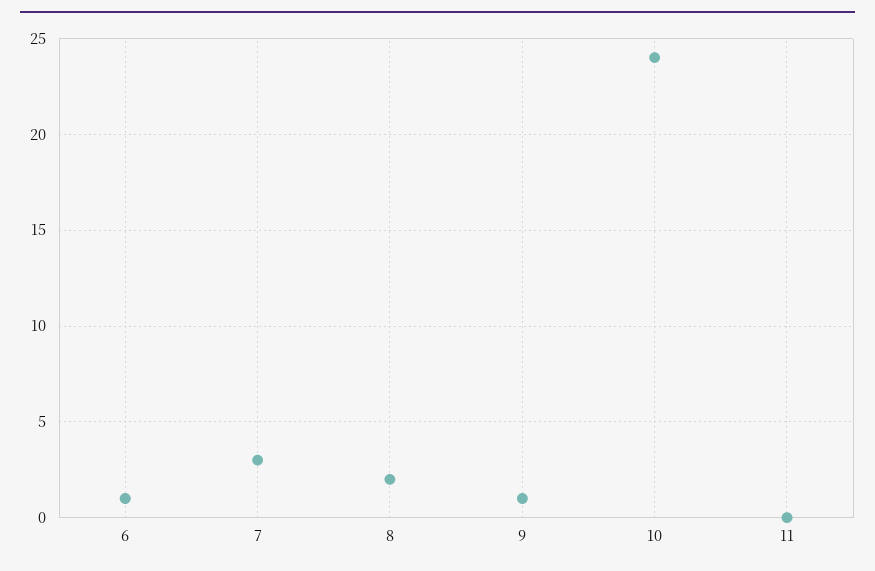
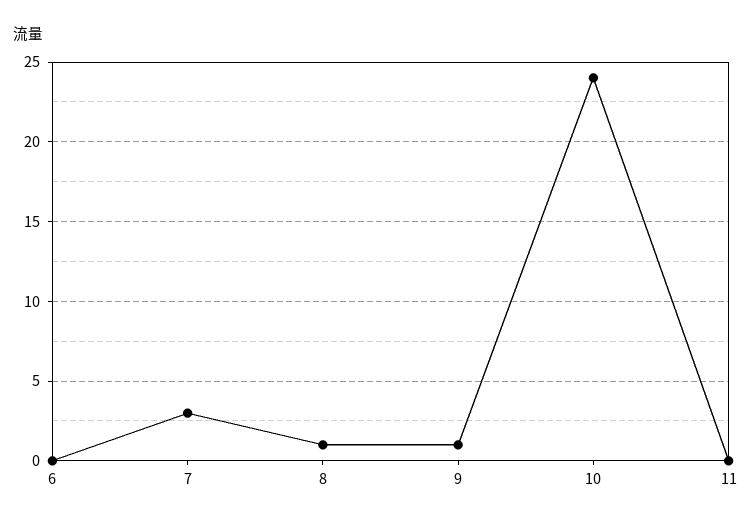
  {
-   "6": 1,
+   "6": 0,
    "7": 3,
-   "8": 2,
+   "8": 1,
    "9": 1,
    "10": 24,
    "11": 0
  }

